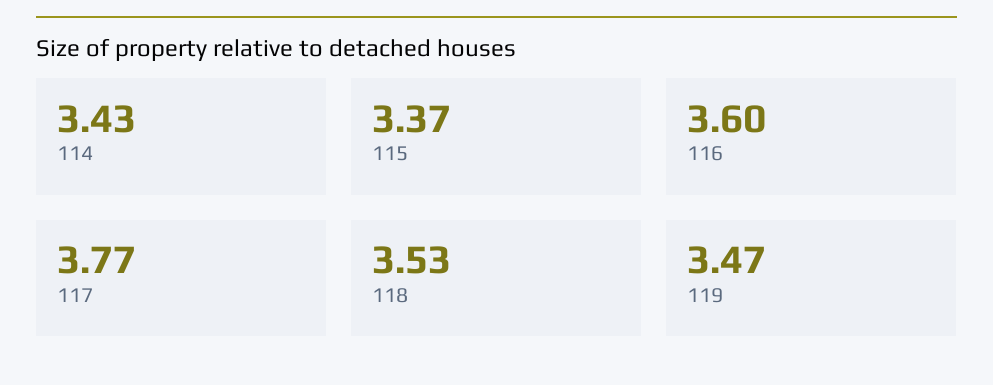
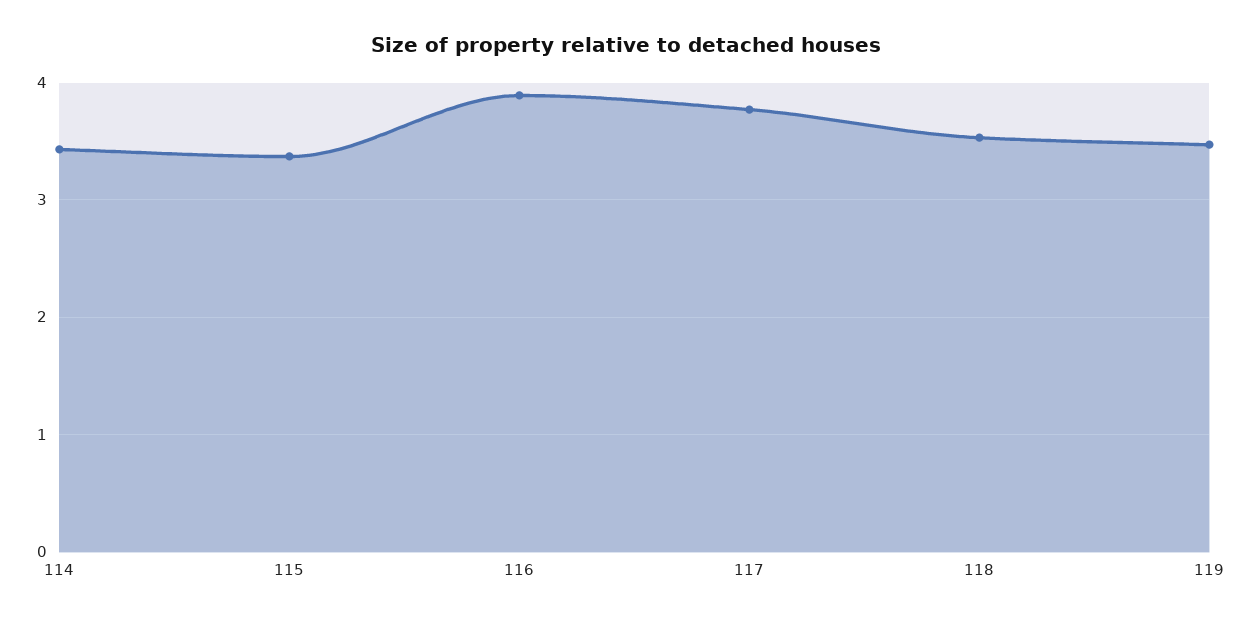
  {
    "114": 3.43,
    "115": 3.37,
-   "116": 3.6,
+   "116": 3.9,
    "117": 3.77,
    "118": 3.53,
    "119": 3.47
  }

